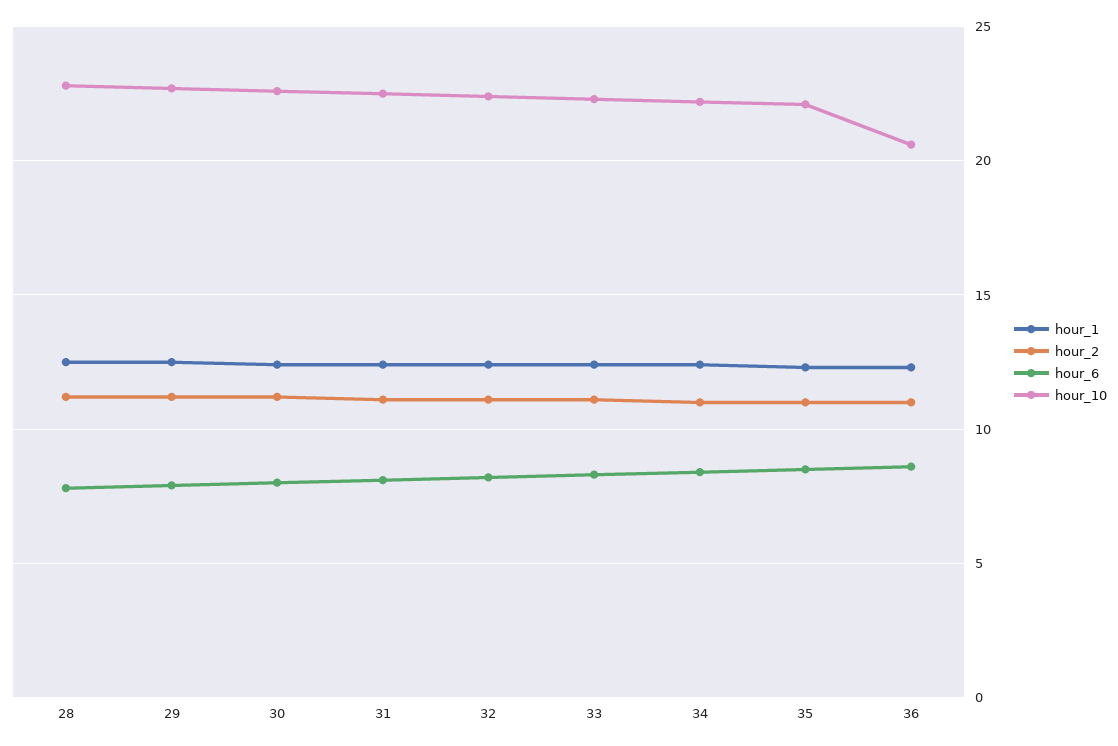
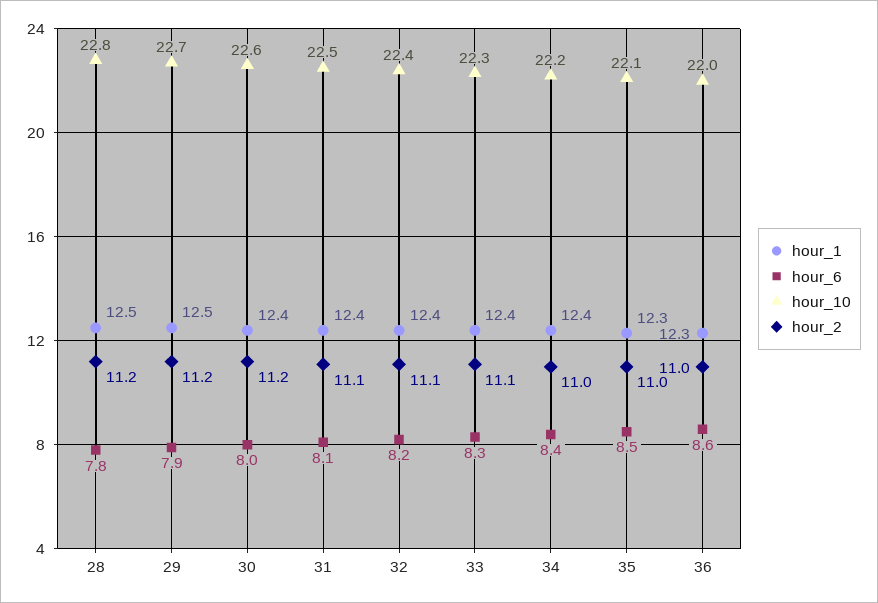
  {
    "hour_1": {
      "28": 12.5,
      "29": 12.5,
      "30": 12.4,
      "31": 12.4,
      "32": 12.4,
      "33": 12.4,
      "34": 12.4,
      "35": 12.3,
      "36": 12.3
    },
    "hour_2": {
      "28": 11.2,
      "29": 11.2,
      "30": 11.2,
      "31": 11.1,
      "32": 11.1,
      "33": 11.1,
      "34": 11,
      "35": 11,
      "36": 11
    },
    "hour_6": {
      "28": 7.8,
      "29": 7.9,
      "30": 8,
      "31": 8.1,
      "32": 8.2,
      "33": 8.3,
      "34": 8.4,
      "35": 8.5,
      "36": 8.6
    },
    "hour_10": {
      "28": 22.8,
      "29": 22.7,
      "30": 22.6,
      "31": 22.5,
      "32": 22.4,
      "33": 22.3,
      "34": 22.2,
      "35": 22.1,
-     "36": 20.5
+     "36": 22
    }
  }

